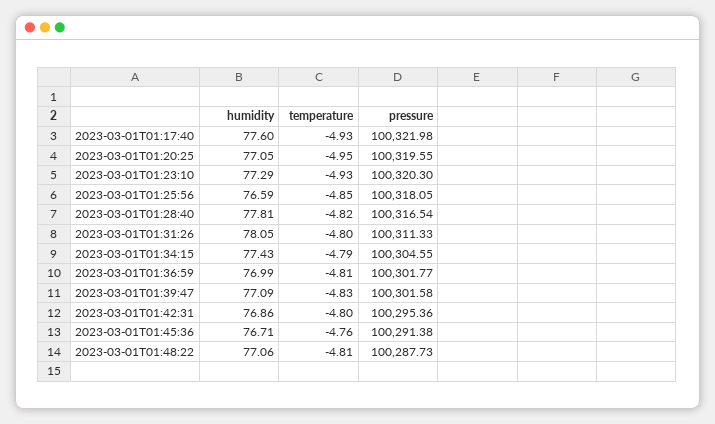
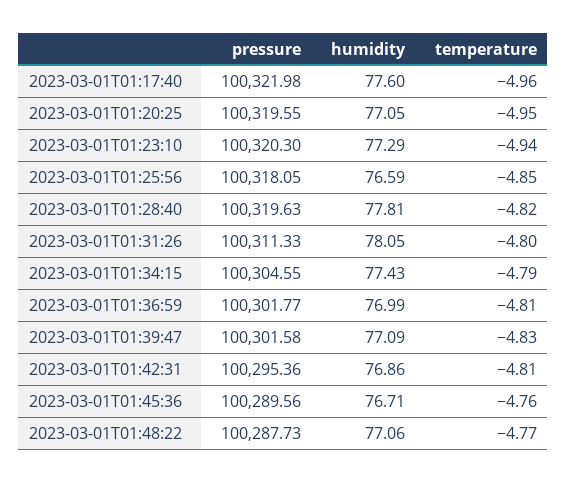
  {
    "humidity": {
      "2023-03-01T01:17:40": 77.6,
      "2023-03-01T01:20:25": 77.05,
      "2023-03-01T01:23:10": 77.29,
      "2023-03-01T01:25:56": 76.59,
      "2023-03-01T01:28:40": 77.81,
      "2023-03-01T01:31:26": 78.05,
      "2023-03-01T01:34:15": 77.43,
      "2023-03-01T01:36:59": 76.99,
      "2023-03-01T01:39:47": 77.09,
      "2023-03-01T01:42:31": 76.86,
      "2023-03-01T01:45:36": 76.71,
      "2023-03-01T01:48:22": 77.06
    },
    "temperature": {
-     "2023-03-01T01:17:40": -4.93,
+     "2023-03-01T01:17:40": -4.96,
      "2023-03-01T01:20:25": -4.95,
-     "2023-03-01T01:23:10": -4.93,
+     "2023-03-01T01:23:10": -4.94,
      "2023-03-01T01:25:56": -4.85,
      "2023-03-01T01:28:40": -4.82,
      "2023-03-01T01:31:26": -4.8,
      "2023-03-01T01:34:15": -4.79,
      "2023-03-01T01:36:59": -4.81,
      "2023-03-01T01:39:47": -4.83,
-     "2023-03-01T01:42:31": -4.8,
+     "2023-03-01T01:42:31": -4.81,
      "2023-03-01T01:45:36": -4.76,
-     "2023-03-01T01:48:22": -4.81
+     "2023-03-01T01:48:22": -4.77
    },
    "pressure": {
      "2023-03-01T01:17:40": 100321.98,
      "2023-03-01T01:20:25": 100319.55,
      "2023-03-01T01:23:10": 100320.3,
      "2023-03-01T01:25:56": 100318.05,
-     "2023-03-01T01:28:40": 100316.54,
+     "2023-03-01T01:28:40": 100319.63,
      "2023-03-01T01:31:26": 100311.33,
      "2023-03-01T01:34:15": 100304.55,
      "2023-03-01T01:36:59": 100301.77,
      "2023-03-01T01:39:47": 100301.58,
      "2023-03-01T01:42:31": 100295.36,
-     "2023-03-01T01:45:36": 100291.38,
+     "2023-03-01T01:45:36": 100289.56,
      "2023-03-01T01:48:22": 100287.73
    }
  }

